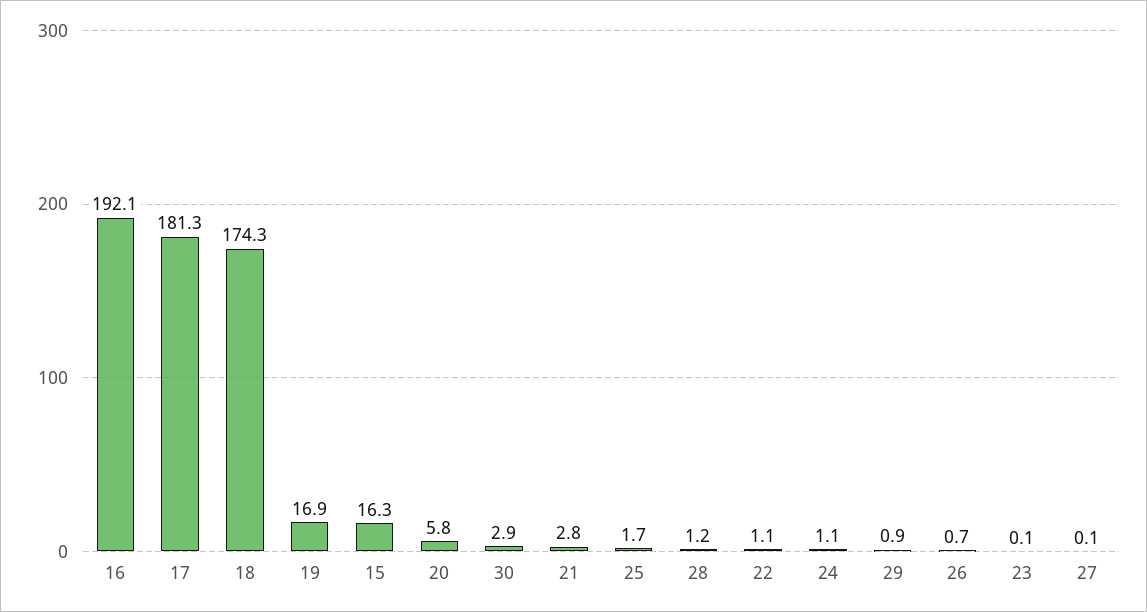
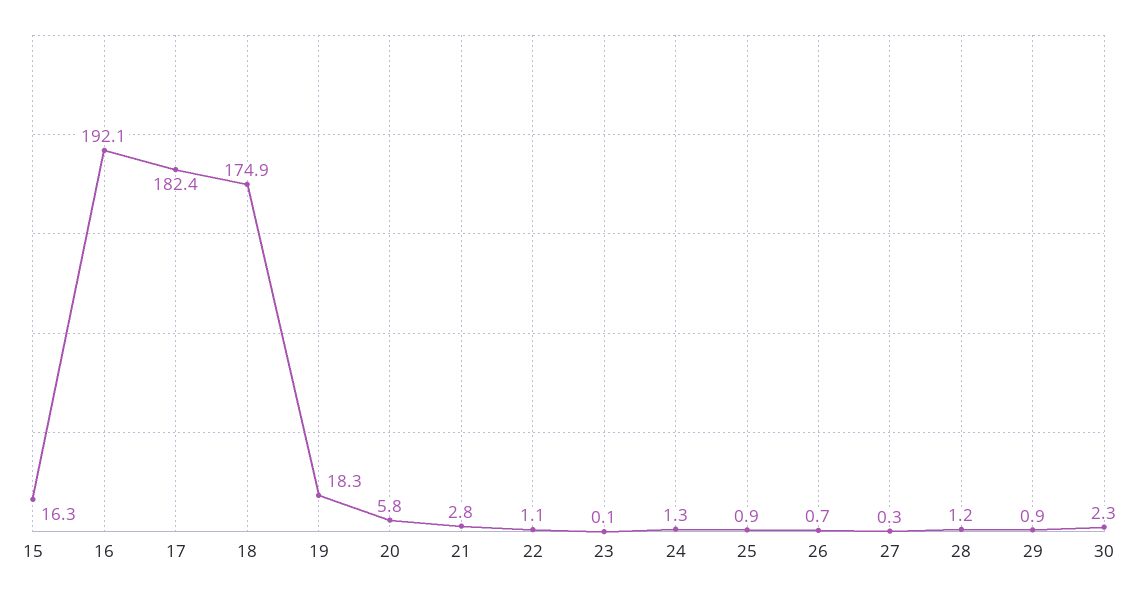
  {
    "16": 192.1,
-   "17": 181.3,
+   "17": 182.4,
-   "18": 174.3,
+   "18": 174.9,
-   "19": 16.9,
+   "19": 18.3,
    "15": 16.3,
    "20": 5.8,
-   "30": 2.9,
+   "30": 2.3,
    "21": 2.8,
-   "25": 1.7,
+   "25": 0.9,
    "28": 1.2,
    "22": 1.1,
-   "24": 1.1,
+   "24": 1.3,
    "29": 0.9,
    "26": 0.7,
    "23": 0.1,
-   "27": 0.1
+   "27": 0.3
  }

